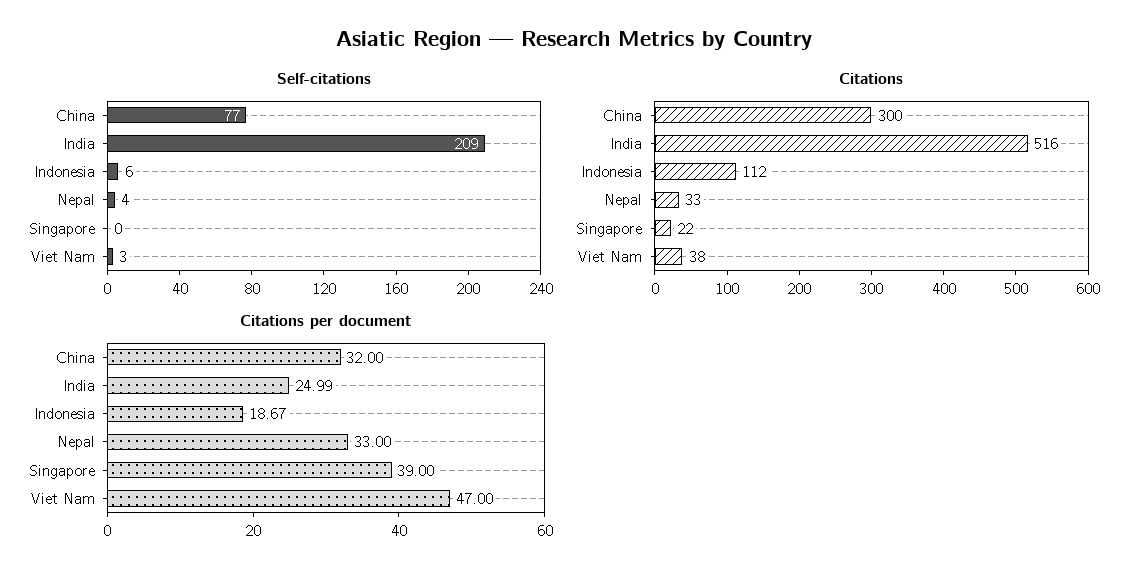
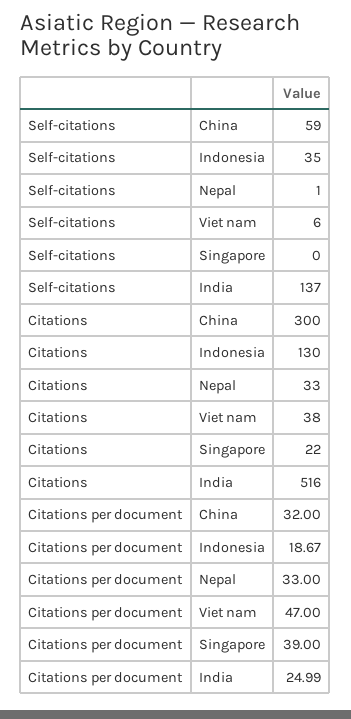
  {
    "Self-citations": {
-     "China": 77,
+     "China": 59,
-     "India": 209,
+     "India": 137,
-     "Indonesia": 6,
+     "Indonesia": 35,
-     "Nepal": 4,
+     "Nepal": 1,
      "Singapore": 0,
-     "Viet Nam": 3
+     "Viet Nam": 6
    },
    "Citations": {
      "China": 300,
      "India": 516,
-     "Indonesia": 112,
+     "Indonesia": 130,
      "Nepal": 33,
      "Singapore": 22,
      "Viet Nam": 38
    },
    "Citations per document": {
      "China": 32,
      "India": 24.99,
      "Indonesia": 18.67,
      "Nepal": 33,
      "Singapore": 39,
      "Viet Nam": 47
    }
  }

